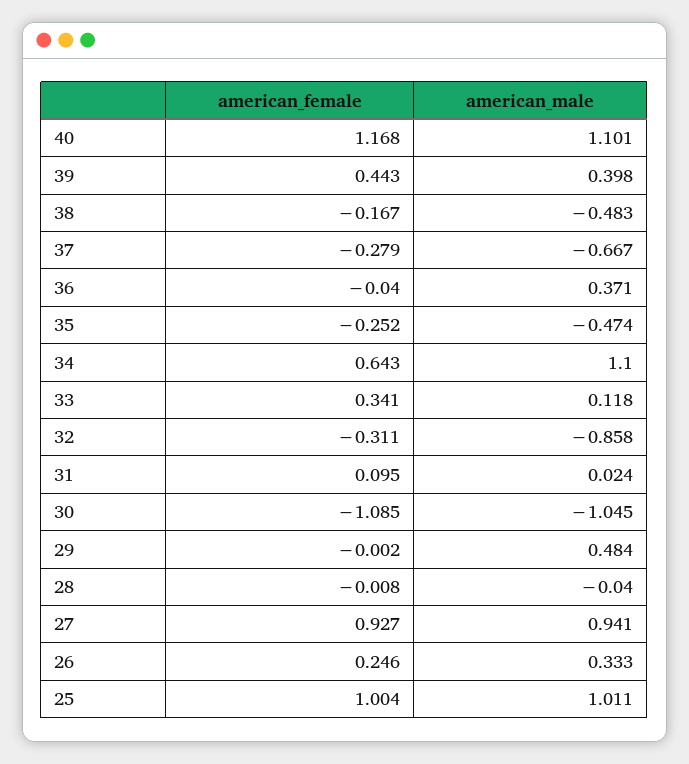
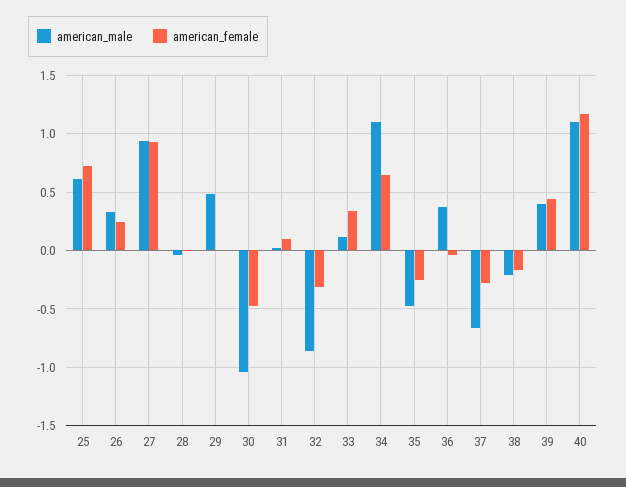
  {
    "american_female": {
      "40": 1.168,
      "39": 0.443,
      "38": -0.167,
      "37": -0.279,
      "36": -0.04,
      "35": -0.252,
      "34": 0.643,
      "33": 0.341,
      "32": -0.311,
      "31": 0.095,
-     "30": -1.085,
+     "30": -0.5,
      "29": -0.002,
      "28": -0.008,
      "27": 0.927,
      "26": 0.246,
-     "25": 1.004
+     "25": 0.7
    },
    "american_male": {
      "40": 1.101,
      "39": 0.398,
-     "38": -0.483,
+     "38": -0.2,
      "37": -0.667,
      "36": 0.371,
      "35": -0.474,
      "34": 1.1,
      "33": 0.118,
      "32": -0.858,
      "31": 0.024,
      "30": -1.045,
      "29": 0.484,
      "28": -0.04,
      "27": 0.941,
      "26": 0.333,
-     "25": 1.011
+     "25": 0.6
    }
  }

